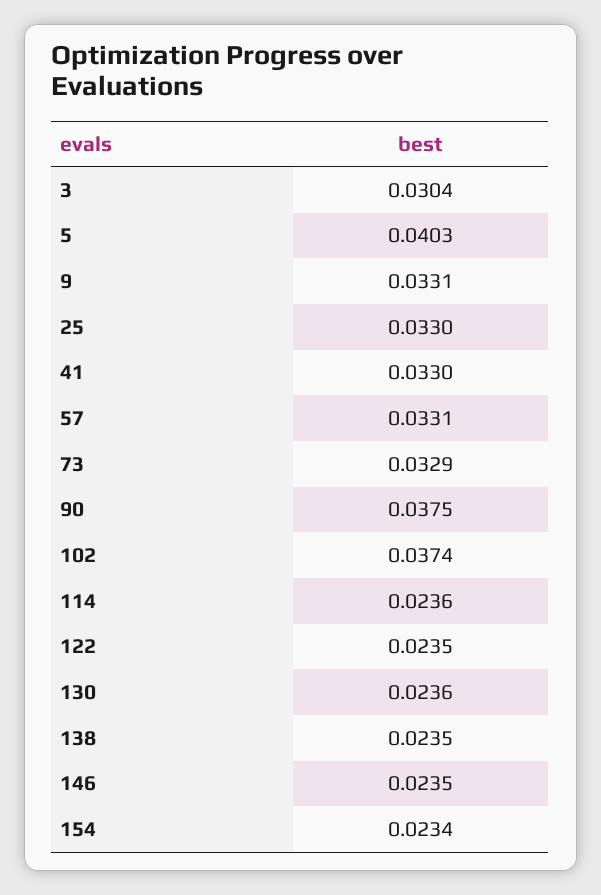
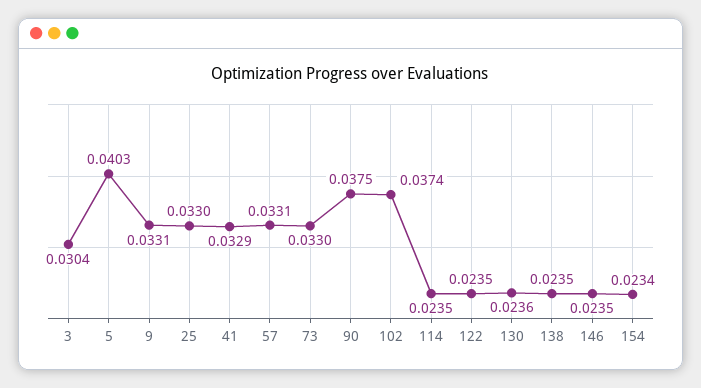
  {
    "3": 0.0304,
    "5": 0.0403,
    "9": 0.0331,
    "25": 0.033,
-   "41": 0.033,
+   "41": 0.0329,
    "57": 0.0331,
-   "73": 0.0329,
+   "73": 0.033,
    "90": 0.0375,
    "102": 0.0374,
-   "114": 0.0236,
+   "114": 0.0235,
    "122": 0.0235,
    "130": 0.0236,
    "138": 0.0235,
    "146": 0.0235,
    "154": 0.0234
  }

